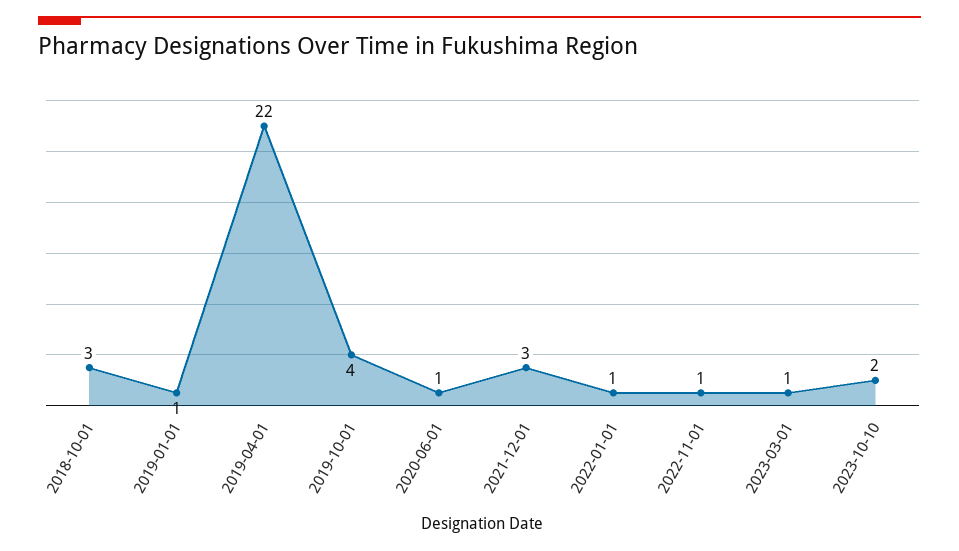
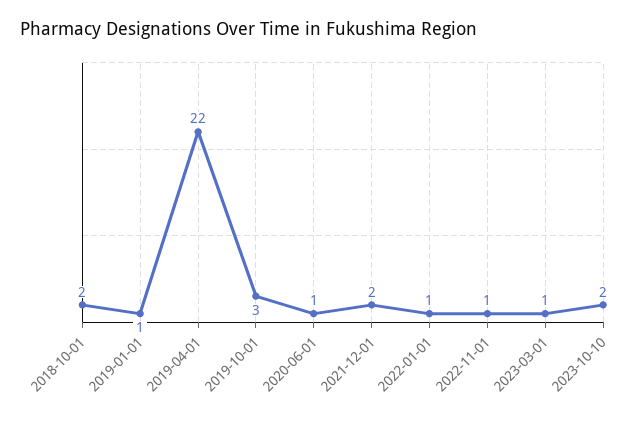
  {
-   "2018-10-01": 3,
+   "2018-10-01": 2,
    "2019-01-01": 1,
    "2019-04-01": 22,
-   "2019-10-01": 4,
+   "2019-10-01": 3,
    "2020-06-01": 1,
-   "2021-12-01": 3,
+   "2021-12-01": 2,
    "2022-01-01": 1,
    "2022-11-01": 1,
    "2023-03-01": 1,
    "2023-10-10": 2
  }

